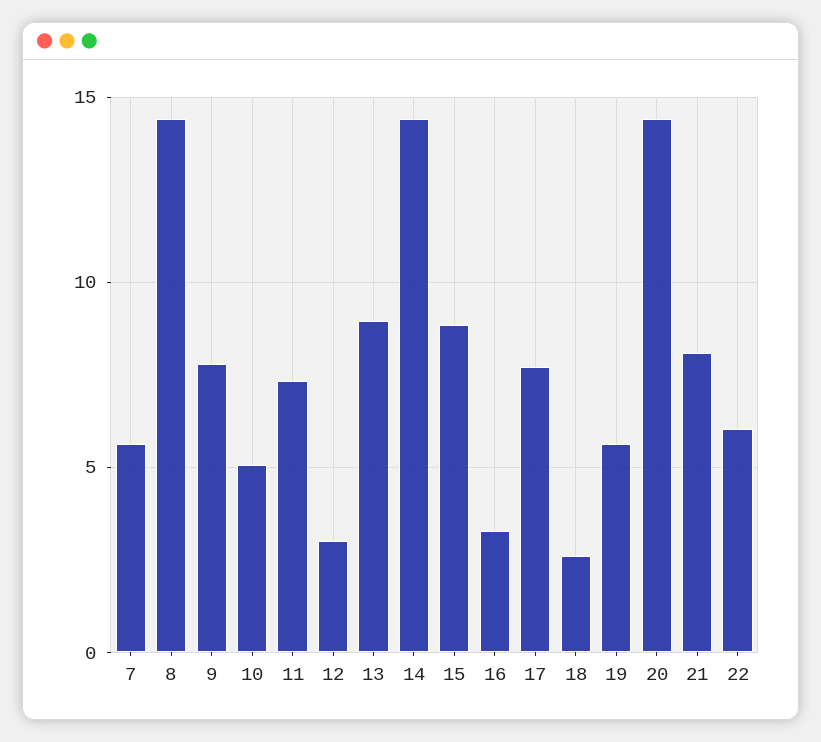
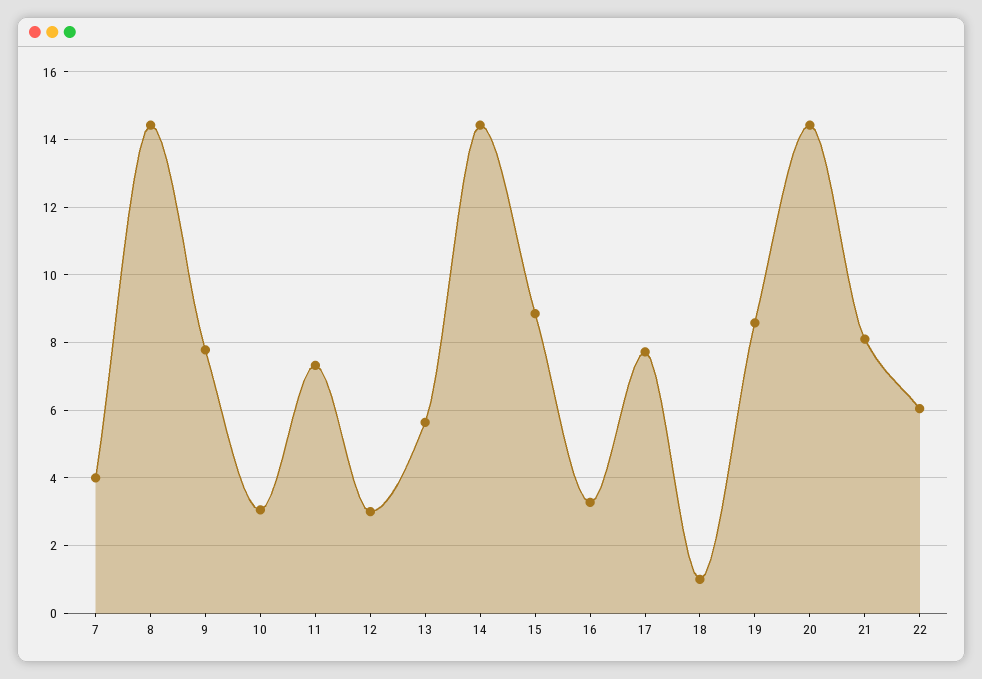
  {
-   "7": 5.5,
+   "7": 4,
    "8": 14.4,
    "9": 7.8,
-   "10": 5,
+   "10": 3,
    "11": 7.4,
    "12": 3,
-   "13": 9,
+   "13": 5.6,
    "14": 14.4,
    "15": 8.8,
    "16": 3.2,
    "17": 7.8,
-   "18": 2.5,
+   "18": 1,
-   "19": 5.5,
+   "19": 8.6,
    "20": 14.4,
    "21": 8.2,
    "22": 6
  }

